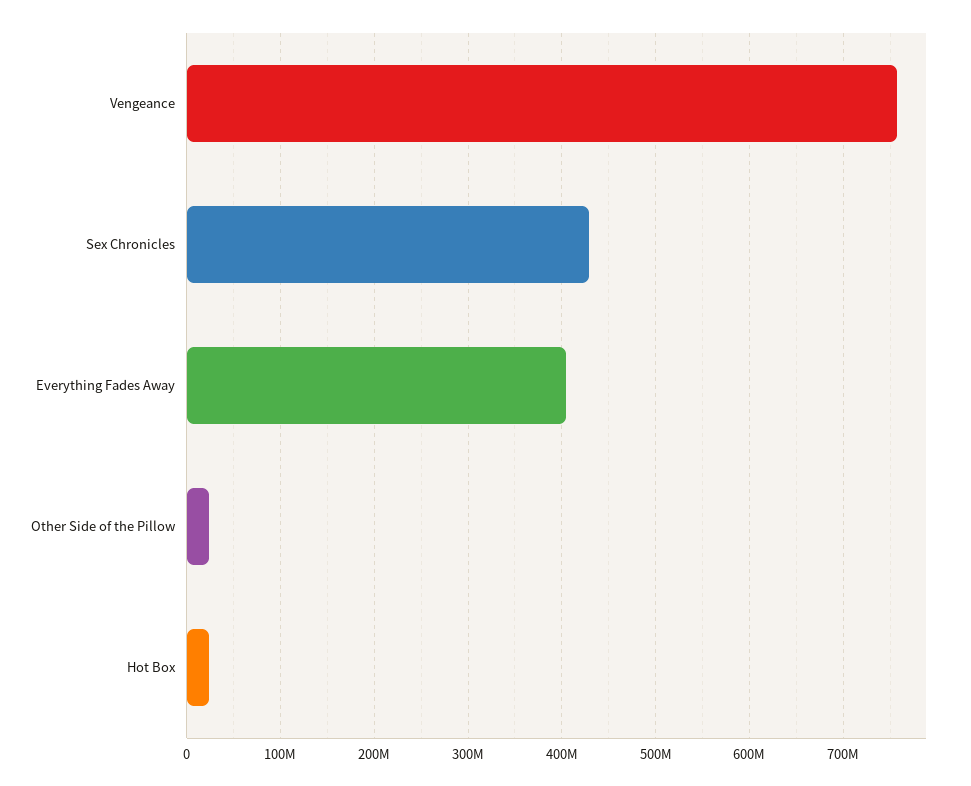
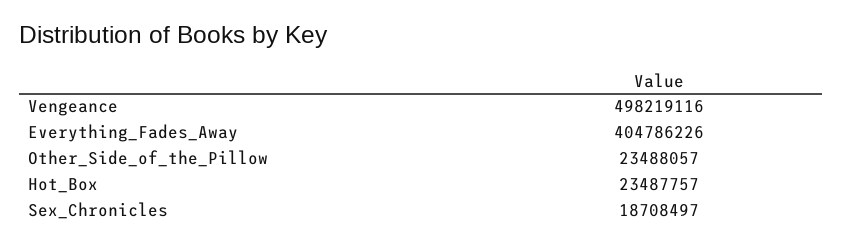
  {
-   "Vengeance": 760000000,
+   "Vengeance": 498219116,
-   "Sex Chronicles": 430000000,
+   "Sex Chronicles": 18708497,
    "Everything Fades Away": 404786226,
    "Other Side of the Pillow": 23488057,
    "Hot Box": 23487757
  }

